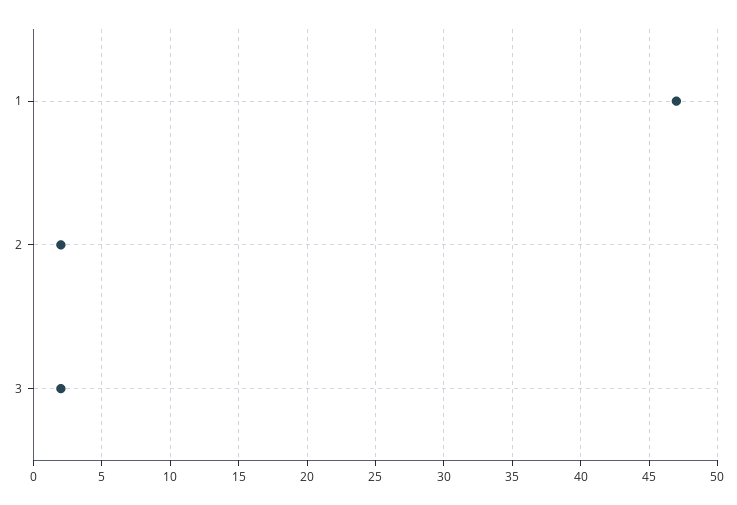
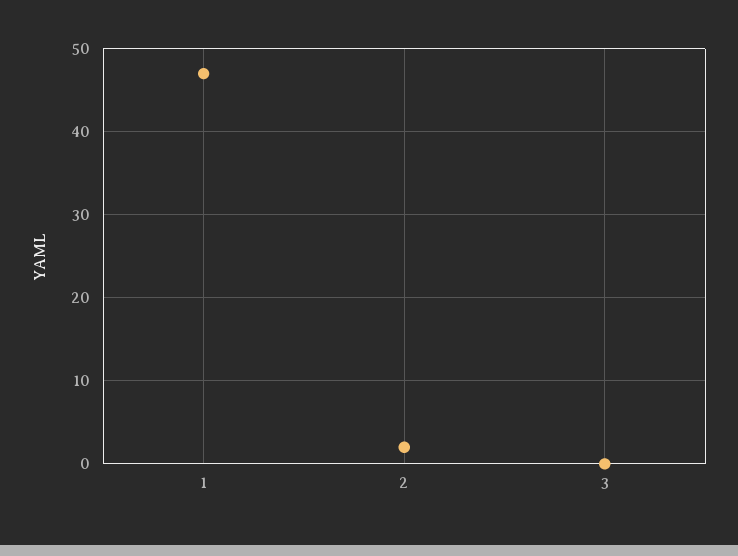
  {
    "1": 47,
    "2": 2,
-   "3": 2
+   "3": 0
  }

